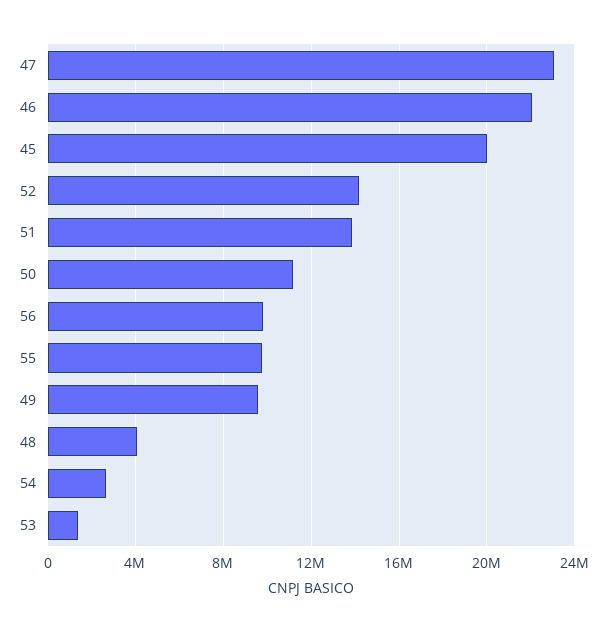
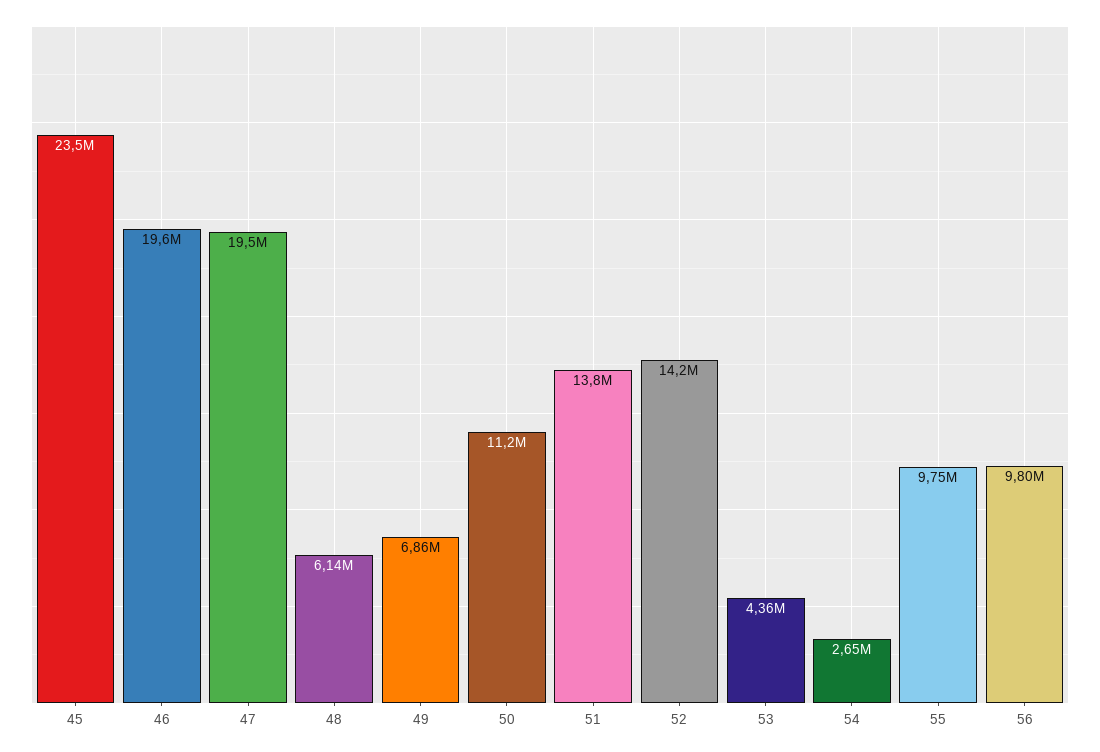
  {
-   "47": 23000000,
+   "47": 19500000,
-   "46": 22000000,
+   "46": 19600000,
-   "45": 20000000,
+   "45": 23500000,
    "52": 14200000,
    "51": 13800000,
    "50": 11200000,
    "56": 9800000,
    "55": 9750000,
-   "49": 9500000,
+   "49": 6860000,
-   "48": 4000000,
+   "48": 6140000,
    "54": 2650000,
-   "53": 1500000
+   "53": 4360000
  }

